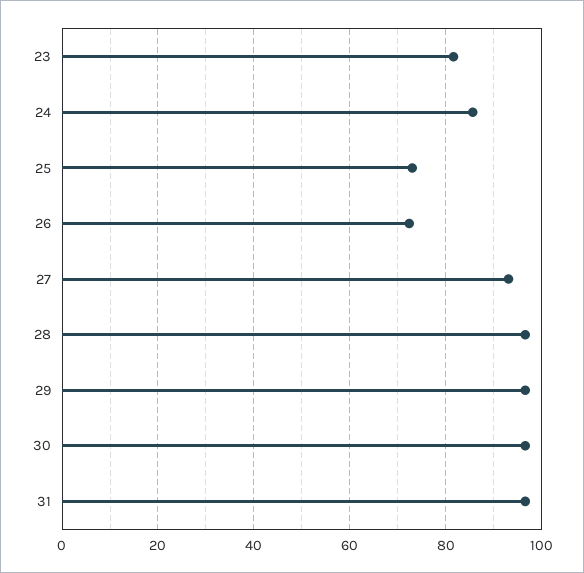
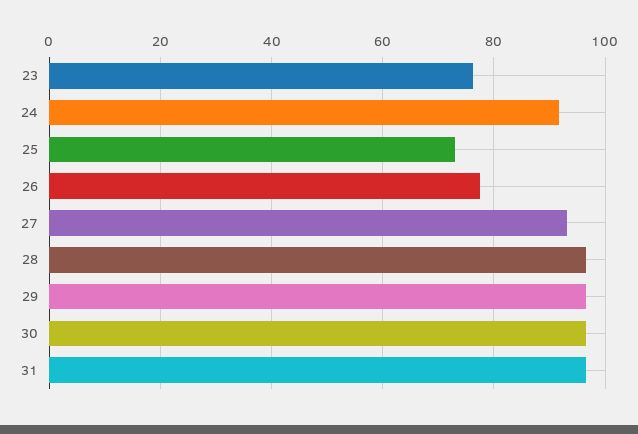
  {
-   "23": 82,
+   "23": 76,
-   "24": 86,
+   "24": 92,
    "25": 74,
-   "26": 72,
+   "26": 78,
    "27": 94,
    "28": 96,
    "29": 96,
    "30": 96,
    "31": 96
  }

